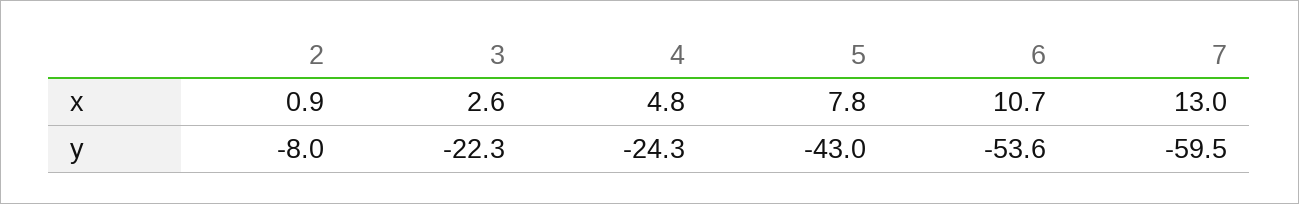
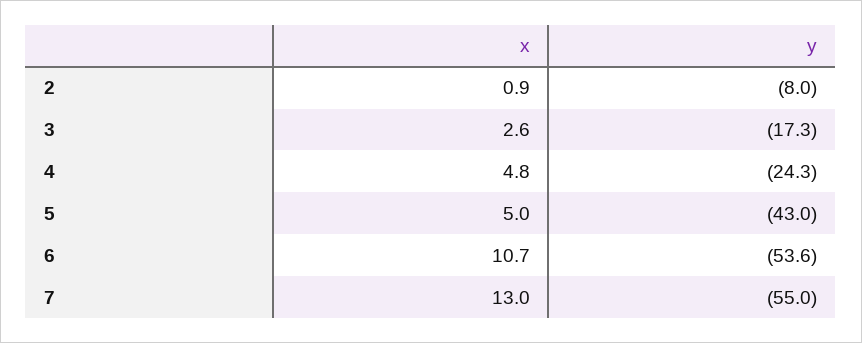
  {
    "2": {
      "x": 0.9,
      "y": -8
    },
    "3": {
      "x": 2.6,
-     "y": -22.3
+     "y": -17.3
    },
    "4": {
      "x": 4.8,
      "y": -24.3
    },
    "5": {
-     "x": 7.8,
+     "x": 5,
      "y": -43
    },
    "6": {
      "x": 10.7,
      "y": -53.6
    },
    "7": {
      "x": 13,
-     "y": -59.5
+     "y": -55
    }
  }

